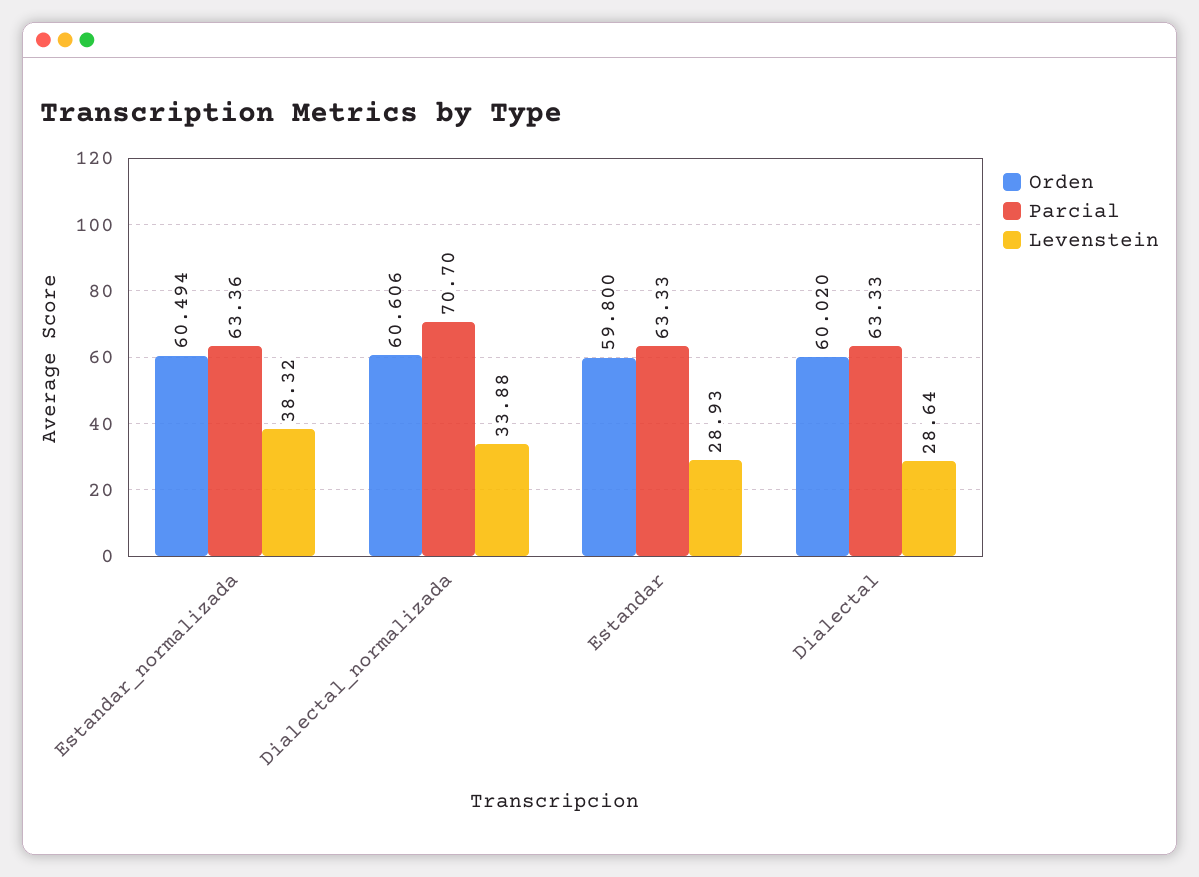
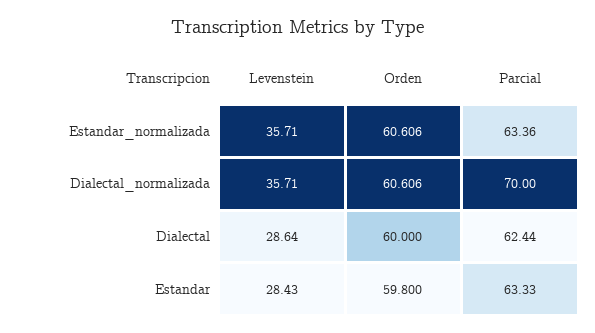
  {
    "Orden": {
-     "Estandar_normalizada": 60.494,
+     "Estandar_normalizada": 60.606,
      "Dialectal_normalizada": 60.606,
      "Estandar": 59.8,
-     "Dialectal": 60.02
+     "Dialectal": 60
    },
    "Parcial": {
      "Estandar_normalizada": 63.36,
-     "Dialectal_normalizada": 70.7,
+     "Dialectal_normalizada": 70,
      "Estandar": 63.33,
-     "Dialectal": 63.33
+     "Dialectal": 62.44
    },
    "Levenstein": {
-     "Estandar_normalizada": 38.32,
+     "Estandar_normalizada": 35.71,
-     "Dialectal_normalizada": 33.88,
+     "Dialectal_normalizada": 35.71,
-     "Estandar": 28.93,
+     "Estandar": 28.43,
      "Dialectal": 28.64
    }
  }

